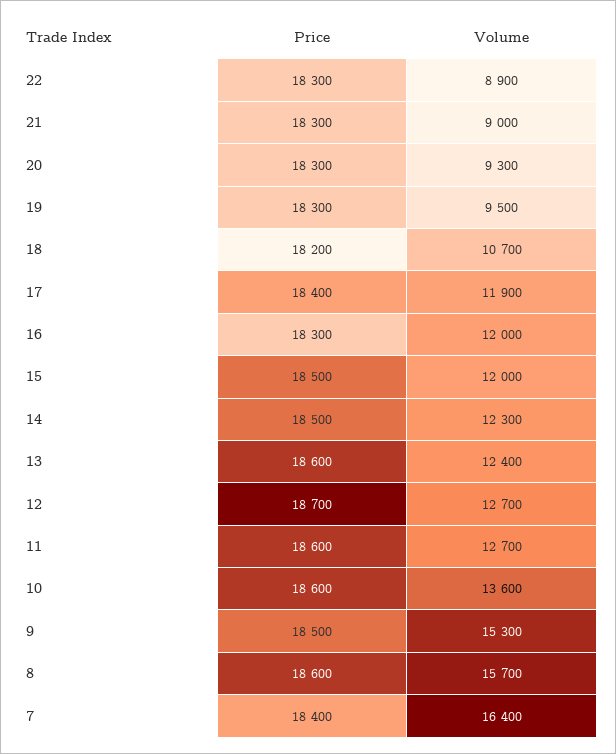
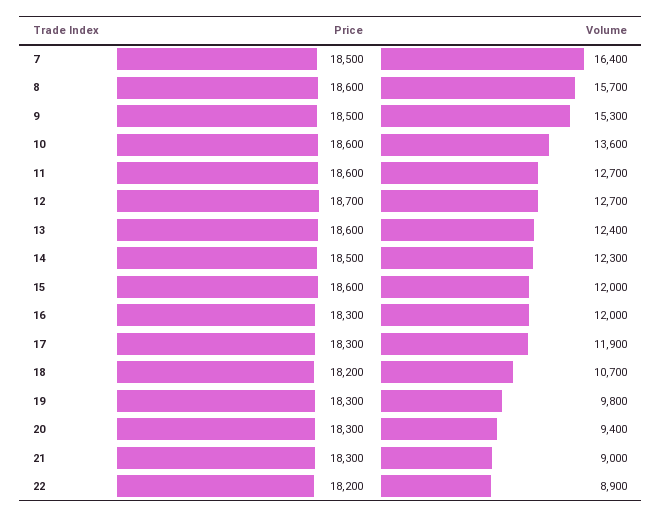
  {
    "Price": {
-     "22": 18300,
+     "22": 18200,
      "21": 18300,
      "20": 18300,
      "19": 18300,
      "18": 18200,
-     "17": 18400,
+     "17": 18300,
      "16": 18300,
-     "15": 18500,
+     "15": 18600,
      "14": 18500,
      "13": 18600,
      "12": 18700,
      "11": 18600,
      "10": 18600,
      "9": 18500,
      "8": 18600,
-     "7": 18400
+     "7": 18500
    },
    "Volume": {
      "22": 8900,
      "21": 9000,
-     "20": 9300,
+     "20": 9400,
-     "19": 9500,
+     "19": 9800,
      "18": 10700,
      "17": 11900,
      "16": 12000,
      "15": 12000,
      "14": 12300,
      "13": 12400,
      "12": 12700,
      "11": 12700,
      "10": 13600,
      "9": 15300,
      "8": 15700,
      "7": 16400
    }
  }

